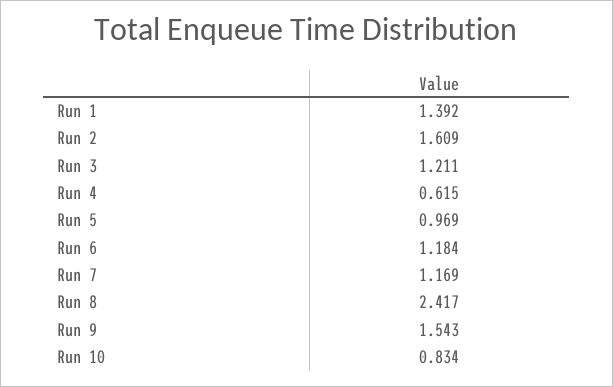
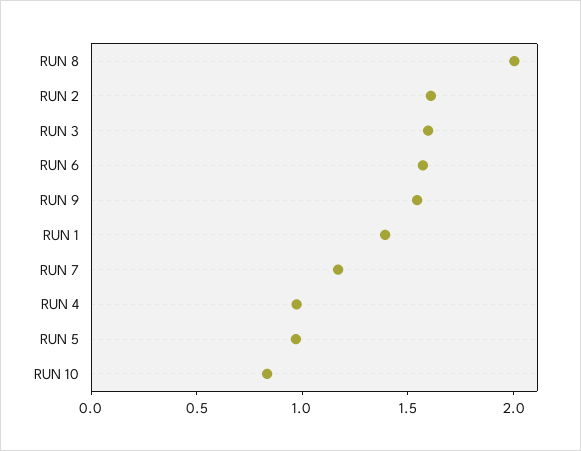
  {
    "Run 1": 1.392,
    "Run 2": 1.609,
-   "Run 3": 1.211,
+   "Run 3": 1.6,
-   "Run 4": 0.615,
+   "Run 4": 1,
    "Run 5": 0.969,
-   "Run 6": 1.184,
+   "Run 6": 1.6,
    "Run 7": 1.169,
-   "Run 8": 2.417,
+   "Run 8": 2,
    "Run 9": 1.543,
    "Run 10": 0.834
  }

